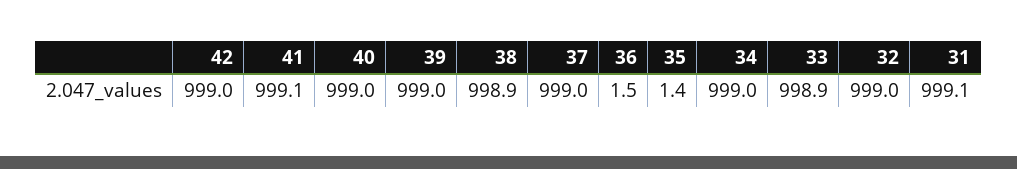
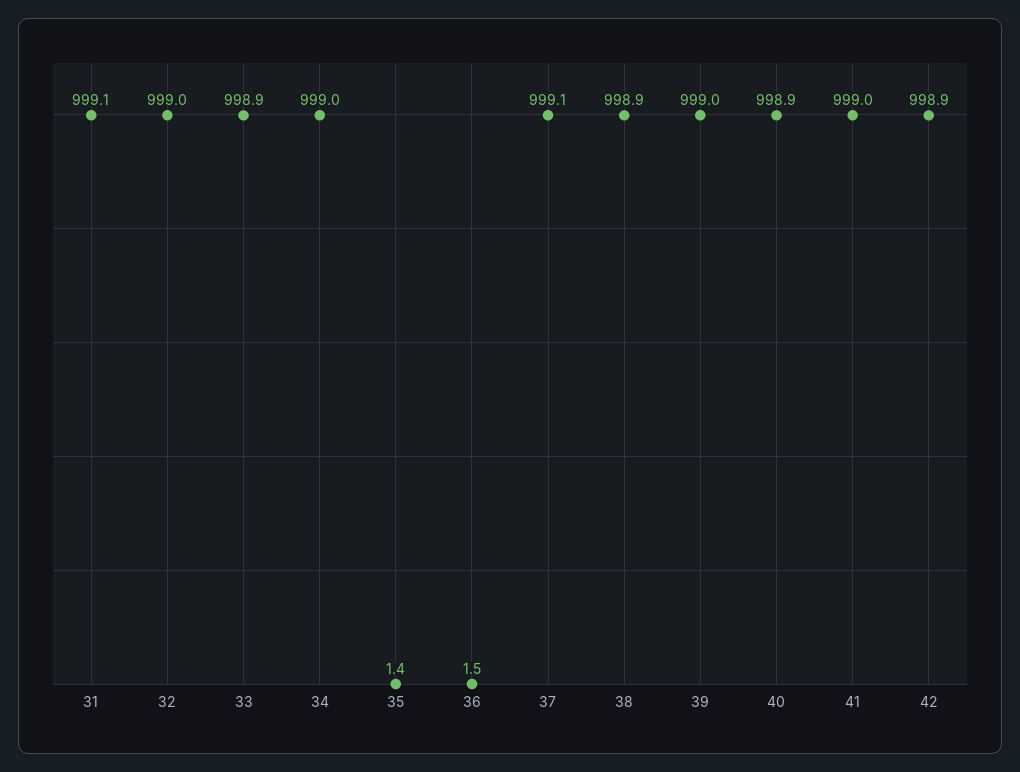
  {
-   "42": 999,
+   "42": 998.9,
-   "41": 999.1,
+   "41": 999,
-   "40": 999,
+   "40": 998.9,
    "39": 999,
    "38": 998.9,
-   "37": 999,
+   "37": 999.1,
    "36": 1.5,
    "35": 1.4,
    "34": 999,
    "33": 998.9,
    "32": 999,
    "31": 999.1
  }

